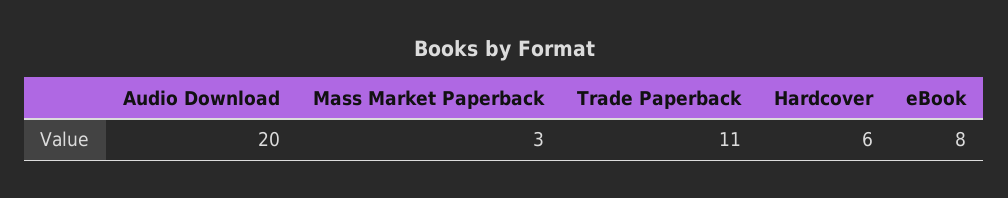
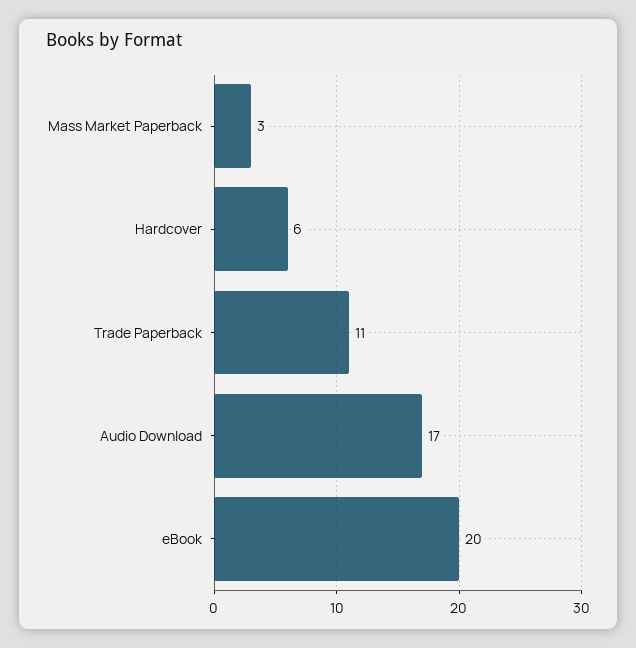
  {
-   "Audio Download": 20,
+   "Audio Download": 17,
    "Mass Market Paperback": 3,
    "Trade Paperback": 11,
    "Hardcover": 6,
-   "eBook": 8
+   "eBook": 20
  }

